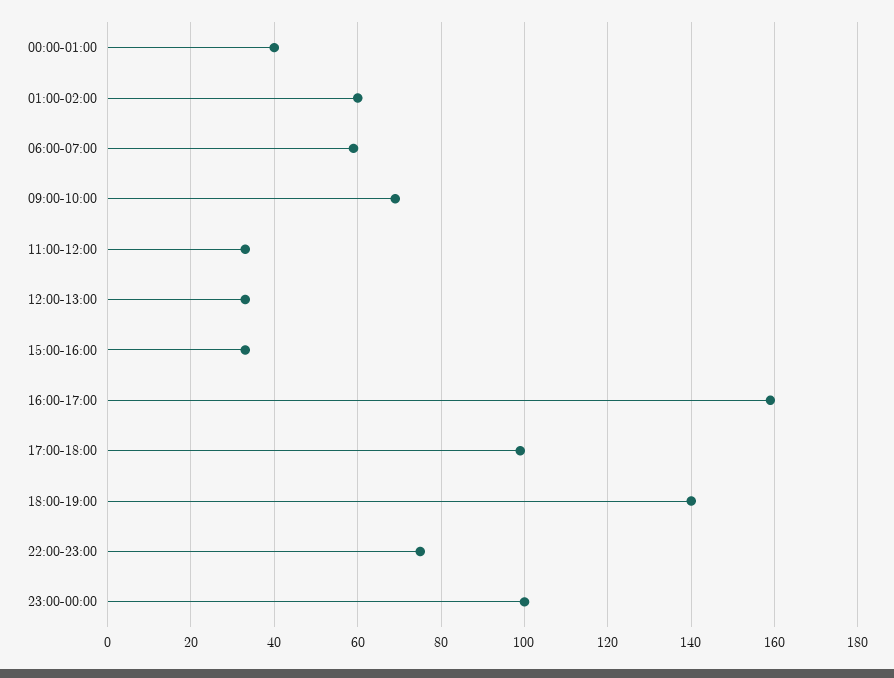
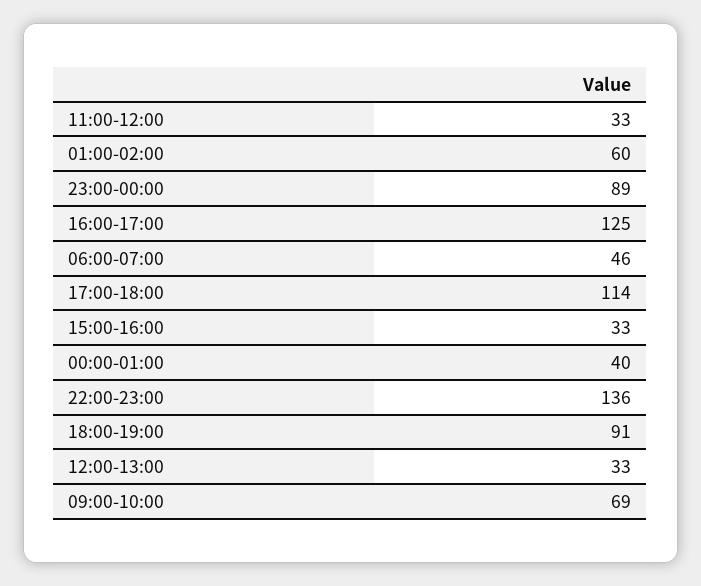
  {
    "00:00-01:00": 40,
    "01:00-02:00": 60,
-   "06:00-07:00": 60,
+   "06:00-07:00": 46,
    "09:00-10:00": 69,
    "11:00-12:00": 33,
    "12:00-13:00": 33,
    "15:00-16:00": 33,
-   "16:00-17:00": 160,
+   "16:00-17:00": 125,
-   "17:00-18:00": 100,
+   "17:00-18:00": 114,
-   "18:00-19:00": 140,
+   "18:00-19:00": 91,
-   "22:00-23:00": 75,
+   "22:00-23:00": 136,
-   "23:00-00:00": 100
+   "23:00-00:00": 89
  }

